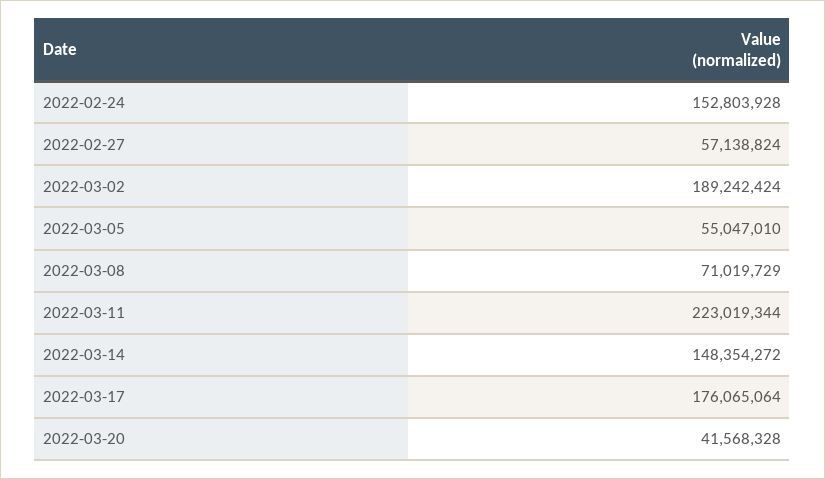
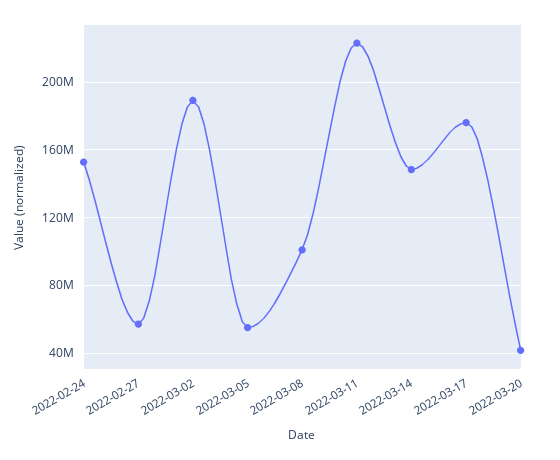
  {
    "2022-02-24": 152803928,
    "2022-02-27": 57138824,
    "2022-03-02": 189242424,
    "2022-03-05": 55047010,
-   "2022-03-08": 71019729,
+   "2022-03-08": 100000000,
    "2022-03-11": 223019344,
    "2022-03-14": 148354272,
    "2022-03-17": 176065064,
    "2022-03-20": 41568328
  }

